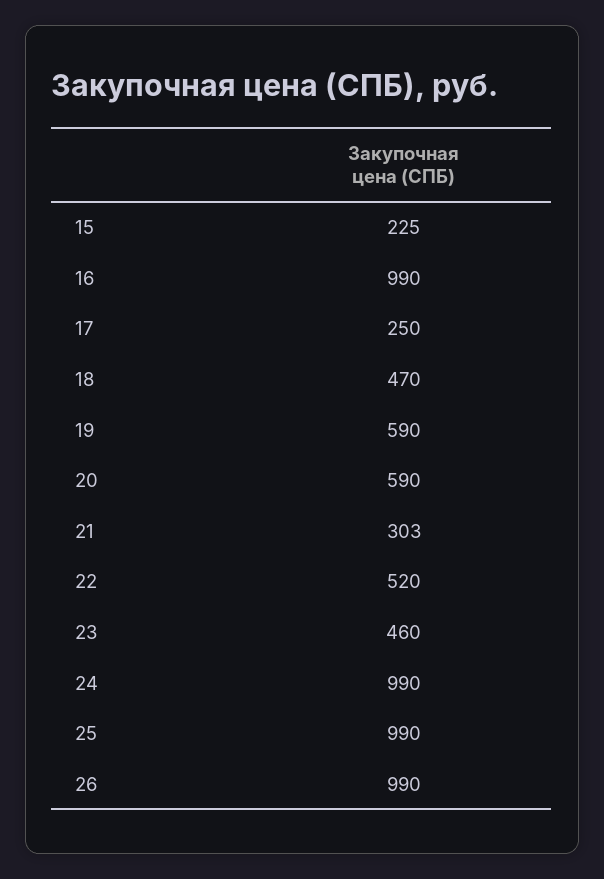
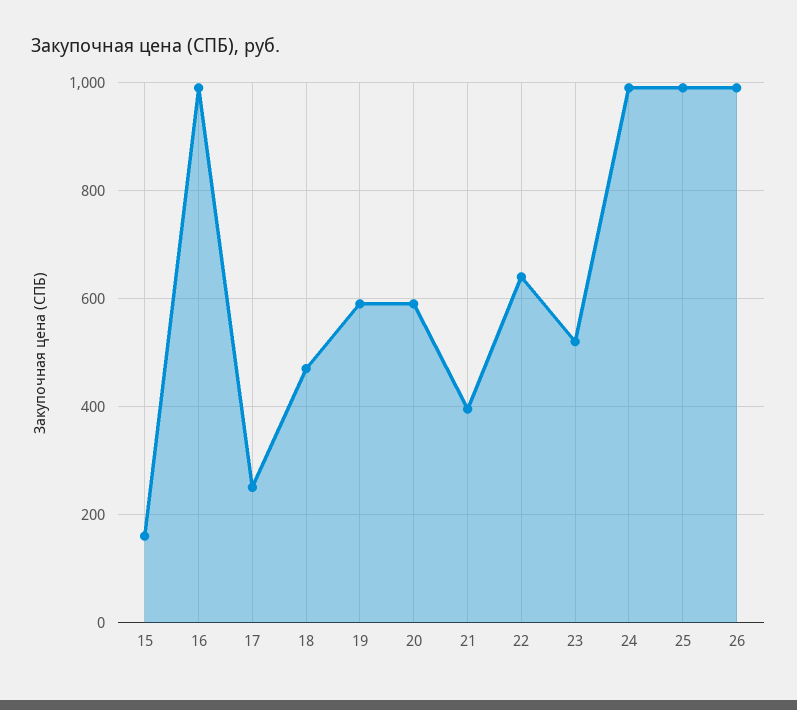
  {
-   "15": 225,
+   "15": 160,
    "16": 990,
    "17": 250,
    "18": 470,
    "19": 590,
    "20": 590,
-   "21": 303,
+   "21": 400,
-   "22": 520,
+   "22": 640,
-   "23": 460,
+   "23": 520,
    "24": 990,
    "25": 990,
    "26": 990
  }

